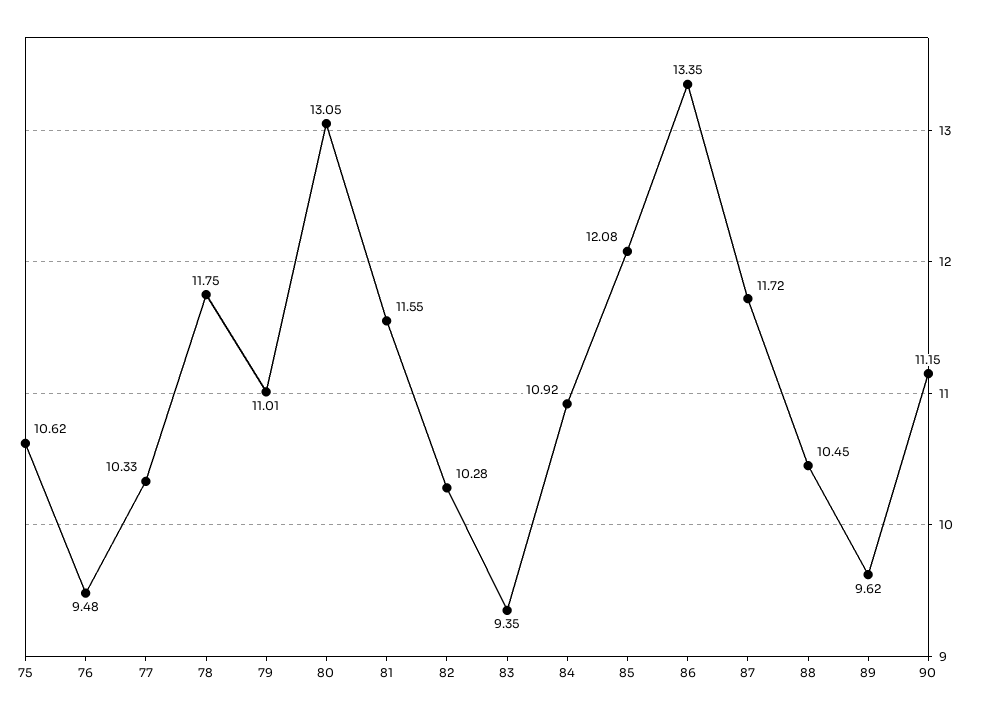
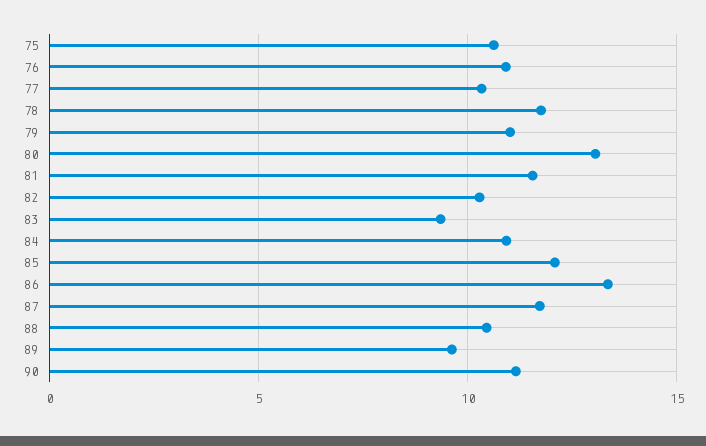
  {
    "75": 10.62,
-   "76": 9.48,
+   "76": 11,
    "77": 10.33,
    "78": 11.75,
    "79": 11.01,
    "80": 13.05,
    "81": 11.55,
    "82": 10.28,
    "83": 9.35,
    "84": 10.92,
    "85": 12.08,
    "86": 13.35,
    "87": 11.72,
    "88": 10.45,
    "89": 9.62,
    "90": 11.15
  }

